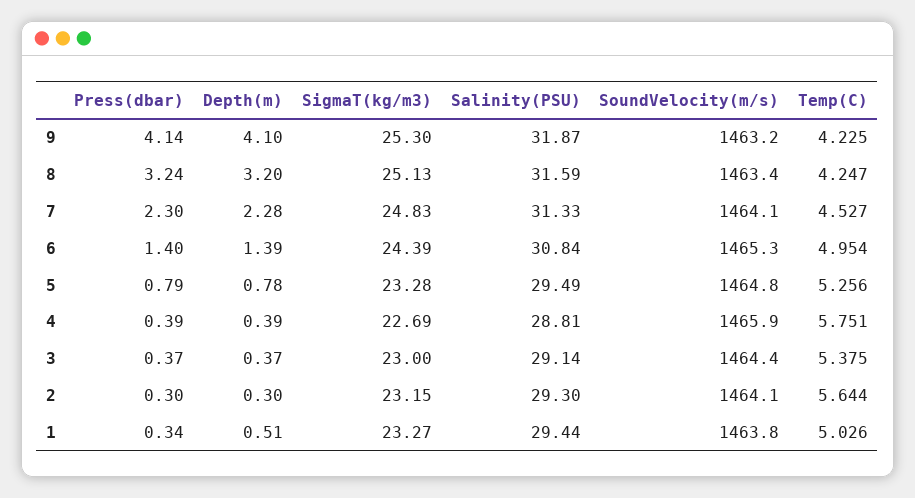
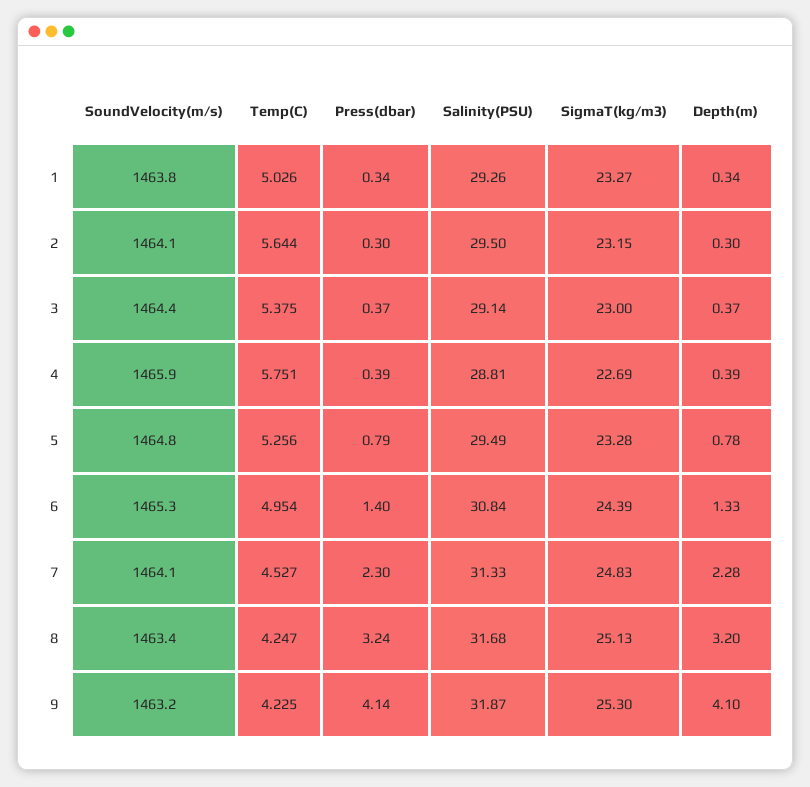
  {
    "Press(dbar)": {
      "9": 4.14,
      "8": 3.24,
      "7": 2.3,
      "6": 1.4,
      "5": 0.79,
      "4": 0.39,
      "3": 0.37,
      "2": 0.3,
      "1": 0.34
    },
    "Depth(m)": {
      "9": 4.1,
      "8": 3.2,
      "7": 2.28,
-     "6": 1.39,
+     "6": 1.33,
      "5": 0.78,
      "4": 0.39,
      "3": 0.37,
      "2": 0.3,
-     "1": 0.51
+     "1": 0.34
    },
    "SigmaT(kg/m3)": {
      "9": 25.3,
      "8": 25.13,
      "7": 24.83,
      "6": 24.39,
      "5": 23.28,
      "4": 22.69,
      "3": 23,
      "2": 23.15,
      "1": 23.27
    },
    "Salinity(PSU)": {
      "9": 31.87,
-     "8": 31.59,
+     "8": 31.68,
      "7": 31.33,
      "6": 30.84,
      "5": 29.49,
      "4": 28.81,
      "3": 29.14,
-     "2": 29.3,
+     "2": 29.5,
-     "1": 29.44
+     "1": 29.26
    },
    "SoundVelocity(m/s)": {
      "9": 1463.2,
      "8": 1463.4,
      "7": 1464.1,
      "6": 1465.3,
      "5": 1464.8,
      "4": 1465.9,
      "3": 1464.4,
      "2": 1464.1,
      "1": 1463.8
    },
    "Temp(C)": {
      "9": 4.225,
      "8": 4.247,
      "7": 4.527,
      "6": 4.954,
      "5": 5.256,
      "4": 5.751,
      "3": 5.375,
      "2": 5.644,
      "1": 5.026
    }
  }

